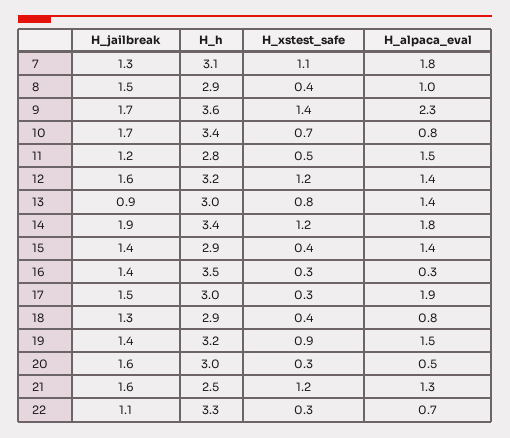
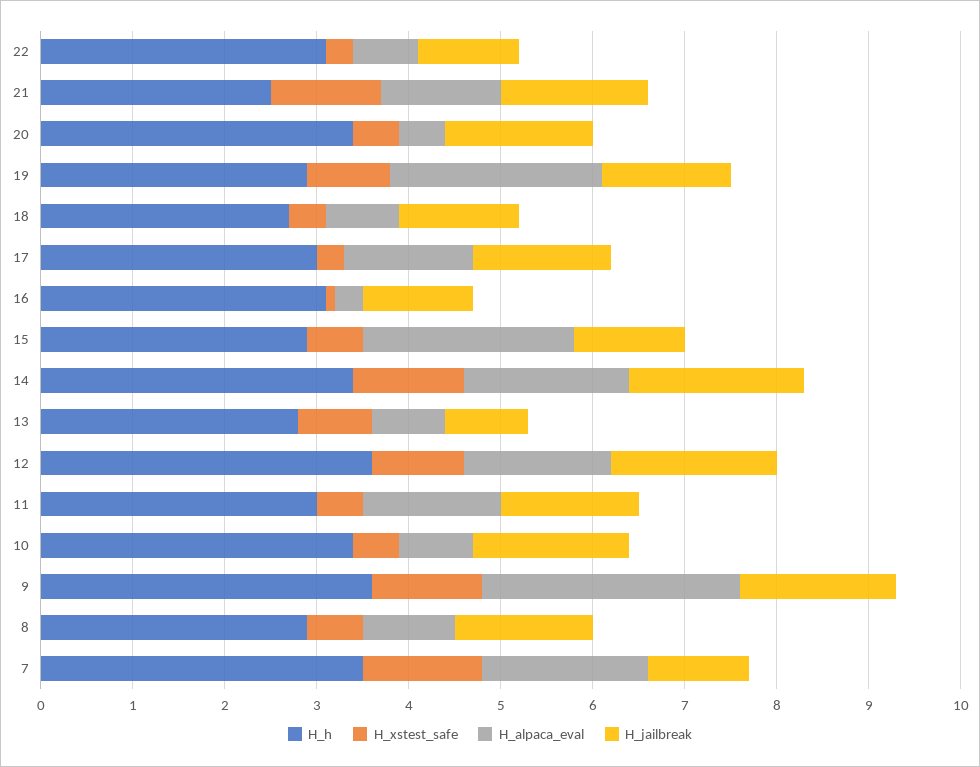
  {
    "H_jailbreak": {
-     "7": 1.3,
+     "7": 1.1,
      "8": 1.5,
      "9": 1.7,
      "10": 1.7,
-     "11": 1.2,
+     "11": 1.5,
-     "12": 1.6,
+     "12": 1.8,
      "13": 0.9,
      "14": 1.9,
-     "15": 1.4,
+     "15": 1.2,
-     "16": 1.4,
+     "16": 1.2,
      "17": 1.5,
      "18": 1.3,
      "19": 1.4,
      "20": 1.6,
      "21": 1.6,
      "22": 1.1
    },
    "H_h": {
-     "7": 3.1,
+     "7": 3.5,
      "8": 2.9,
      "9": 3.6,
      "10": 3.4,
-     "11": 2.8,
+     "11": 3,
-     "12": 3.2,
+     "12": 3.6,
-     "13": 3,
+     "13": 2.8,
      "14": 3.4,
      "15": 2.9,
-     "16": 3.5,
+     "16": 3.1,
      "17": 3,
-     "18": 2.9,
+     "18": 2.7,
-     "19": 3.2,
+     "19": 2.9,
-     "20": 3,
+     "20": 3.4,
      "21": 2.5,
-     "22": 3.3
+     "22": 3.1
    },
    "H_xstest_safe": {
-     "7": 1.1,
+     "7": 1.3,
-     "8": 0.4,
+     "8": 0.6,
-     "9": 1.4,
+     "9": 1.2,
-     "10": 0.7,
+     "10": 0.5,
      "11": 0.5,
-     "12": 1.2,
+     "12": 1,
      "13": 0.8,
      "14": 1.2,
-     "15": 0.4,
+     "15": 0.6,
-     "16": 0.3,
+     "16": 0.1,
      "17": 0.3,
      "18": 0.4,
      "19": 0.9,
-     "20": 0.3,
+     "20": 0.5,
      "21": 1.2,
      "22": 0.3
    },
    "H_alpaca_eval": {
      "7": 1.8,
      "8": 1,
-     "9": 2.3,
+     "9": 2.8,
      "10": 0.8,
      "11": 1.5,
-     "12": 1.4,
+     "12": 1.6,
-     "13": 1.4,
+     "13": 0.8,
      "14": 1.8,
-     "15": 1.4,
+     "15": 2.3,
      "16": 0.3,
-     "17": 1.9,
+     "17": 1.4,
      "18": 0.8,
-     "19": 1.5,
+     "19": 2.3,
      "20": 0.5,
      "21": 1.3,
      "22": 0.7
    }
  }

